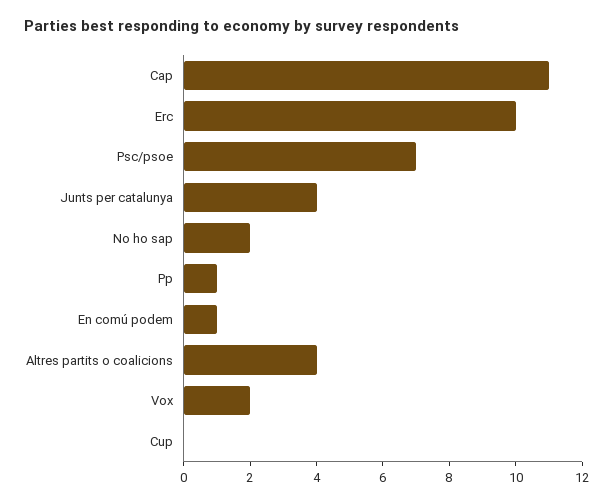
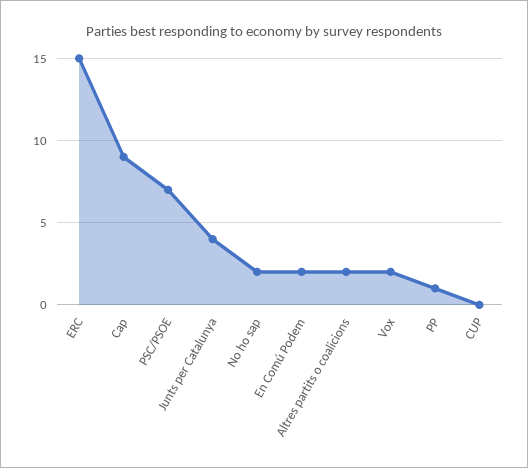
  {
-   "Cap": 11,
+   "Cap": 9,
-   "Erc": 10,
+   "Erc": 15,
    "Psc/psoe": 7,
    "Junts per catalunya": 4,
    "No ho sap": 2,
    "Pp": 1,
-   "En comú podem": 1,
+   "En comú podem": 2,
-   "Altres partits o coalicions": 4,
+   "Altres partits o coalicions": 2,
    "Vox": 2,
    "Cup": 0
  }

